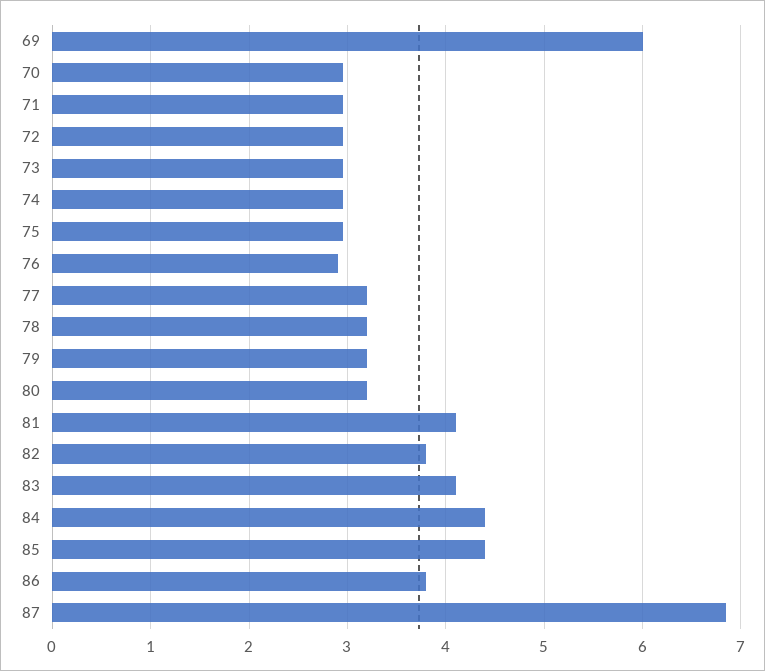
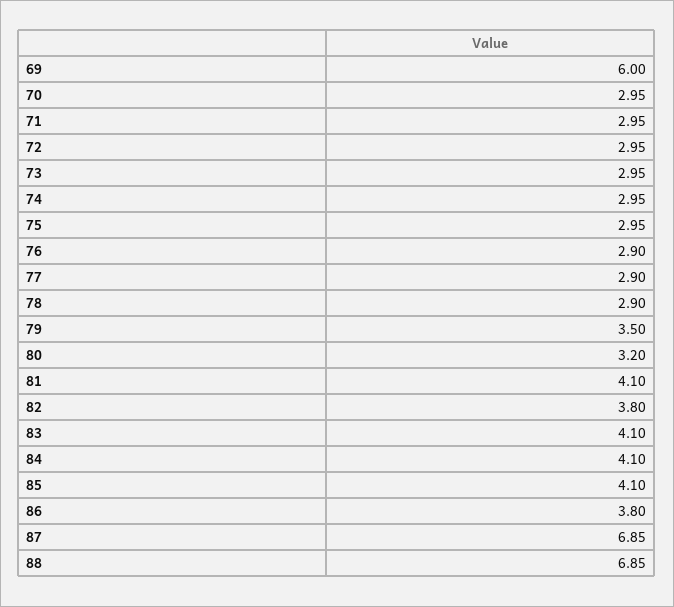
  {
    "69": 6,
    "70": 2.95,
    "71": 2.95,
    "72": 2.95,
    "73": 2.95,
    "74": 2.95,
    "75": 2.95,
    "76": 2.9,
-   "77": 3.2,
+   "77": 2.9,
-   "78": 3.2,
+   "78": 2.9,
-   "79": 3.2,
+   "79": 3.5,
    "80": 3.2,
    "81": 4.1,
    "82": 3.8,
    "83": 4.1,
-   "84": 4.4,
+   "84": 4.1,
-   "85": 4.4,
+   "85": 4.1,
    "86": 3.8,
-   "87": 6.85
+   "87": 6.85,
+   "88": 6.85
  }

